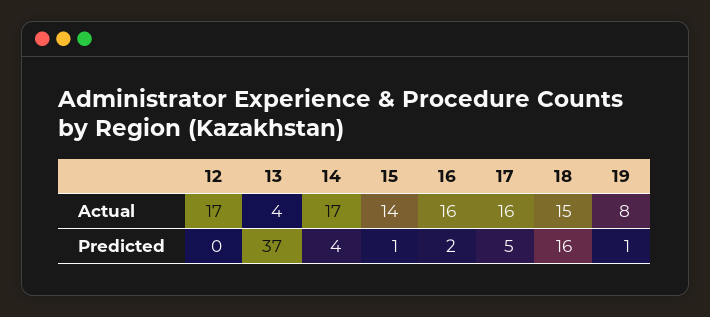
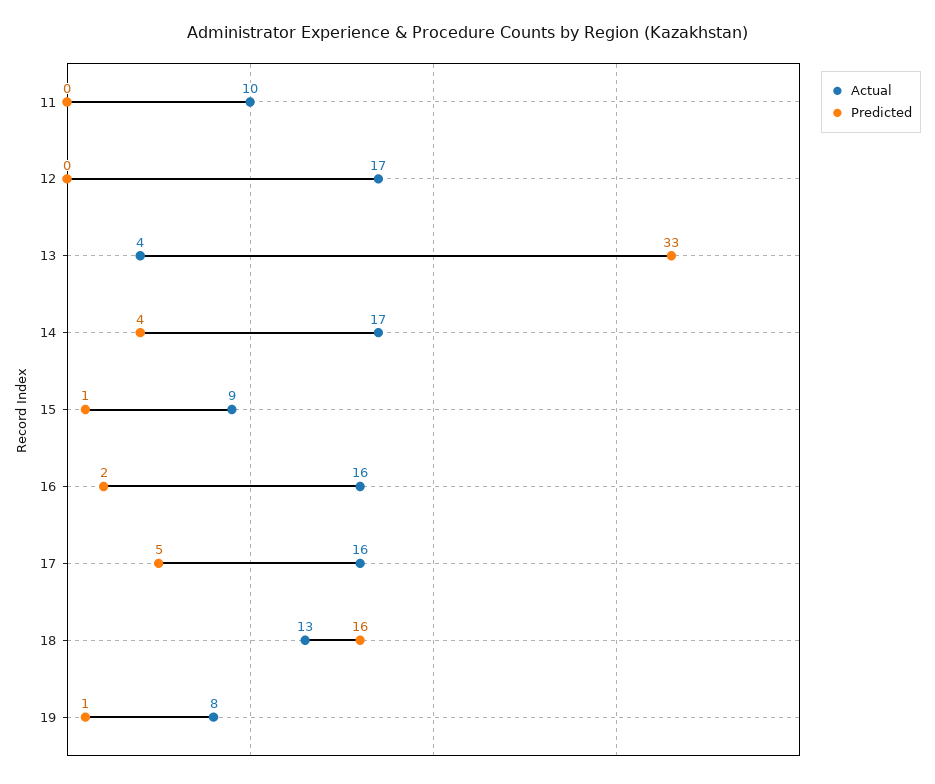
  {
    "Actual": {
      "12": 17,
      "13": 4,
      "14": 17,
-     "15": 14,
+     "15": 9,
      "16": 16,
      "17": 16,
-     "18": 15,
+     "18": 13,
-     "19": 8
+     "19": 8,
+     "11": 10
    },
    "Predicted": {
      "12": 0,
-     "13": 37,
+     "13": 33,
      "14": 4,
      "15": 1,
      "16": 2,
      "17": 5,
      "18": 16,
-     "19": 1
+     "19": 1,
+     "11": 0
    }
  }

